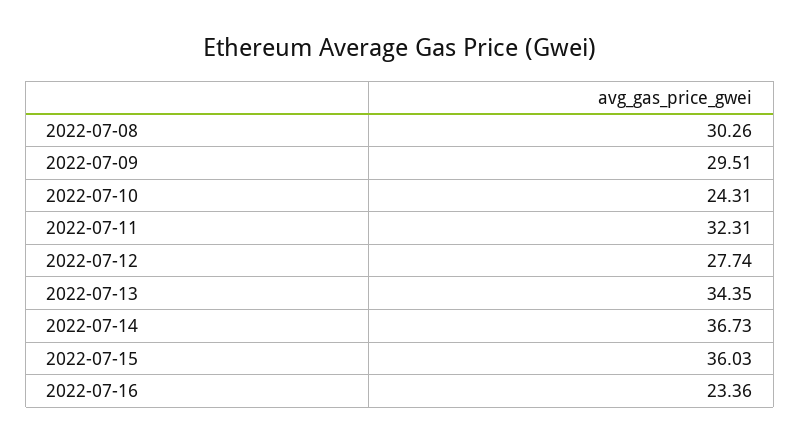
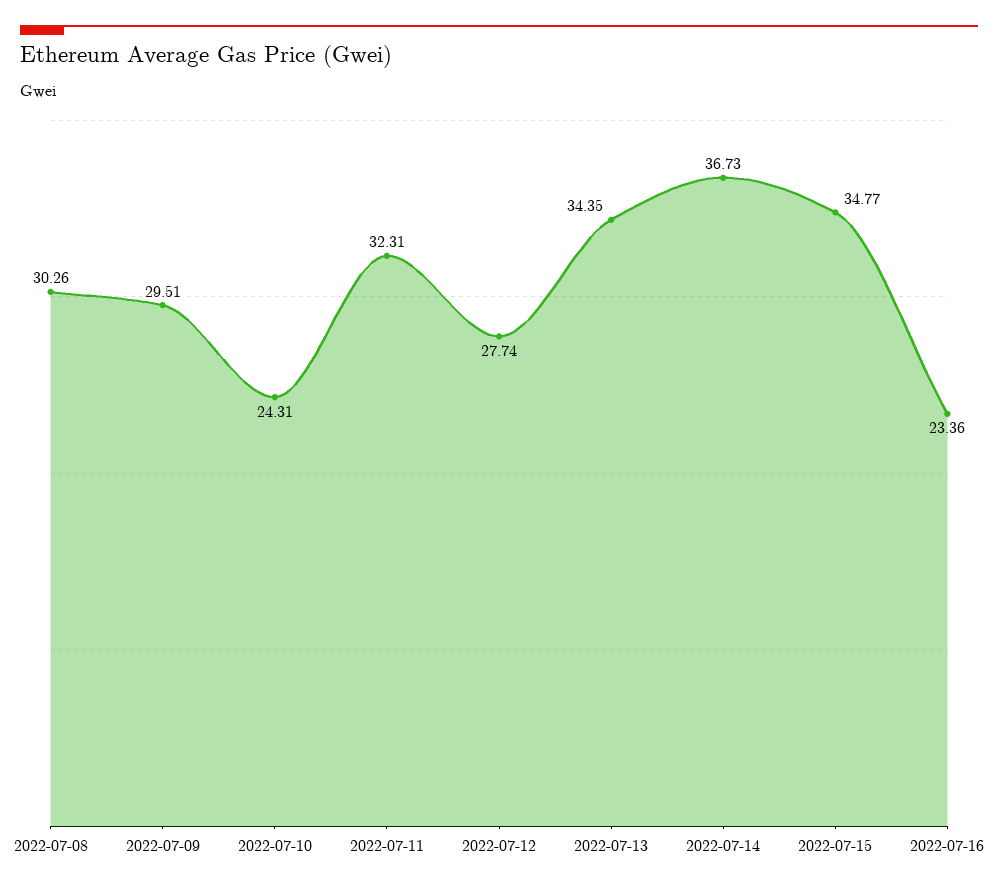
  {
    "2022-07-08": 30.26,
    "2022-07-09": 29.51,
    "2022-07-10": 24.31,
    "2022-07-11": 32.31,
    "2022-07-12": 27.74,
    "2022-07-13": 34.35,
    "2022-07-14": 36.73,
-   "2022-07-15": 36.03,
+   "2022-07-15": 34.77,
    "2022-07-16": 23.36
  }

